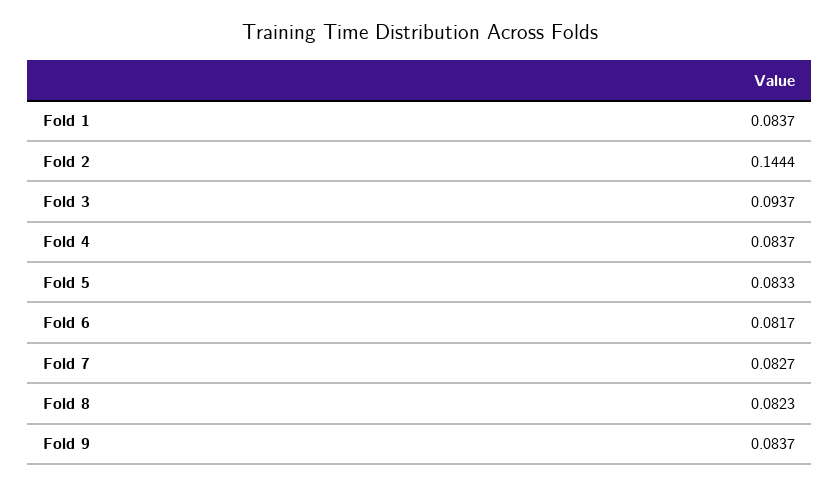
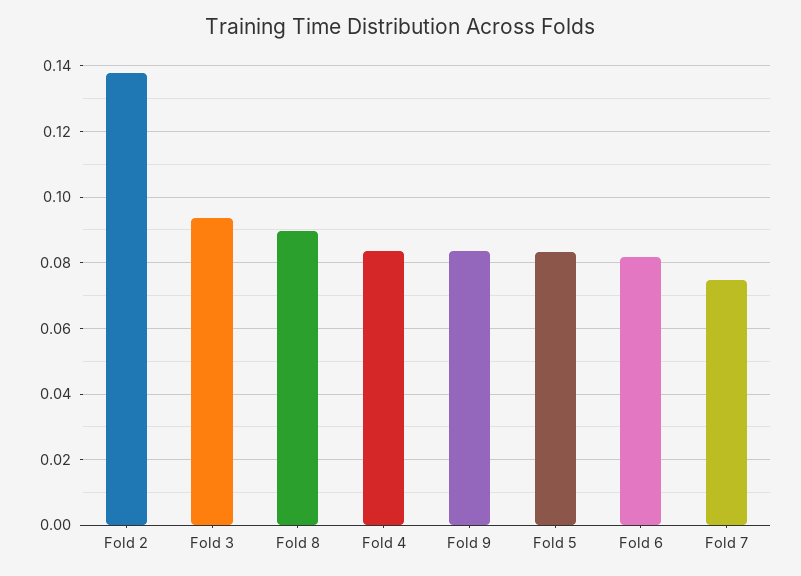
  {
-   "Fold 1": 0.0837,
-   "Fold 2": 0.1444,
+   "Fold 2": 0.138,
    "Fold 3": 0.0937,
    "Fold 4": 0.0837,
    "Fold 5": 0.0833,
    "Fold 6": 0.0817,
-   "Fold 7": 0.0827,
+   "Fold 7": 0.074,
-   "Fold 8": 0.0823,
+   "Fold 8": 0.09,
    "Fold 9": 0.0837
  }

